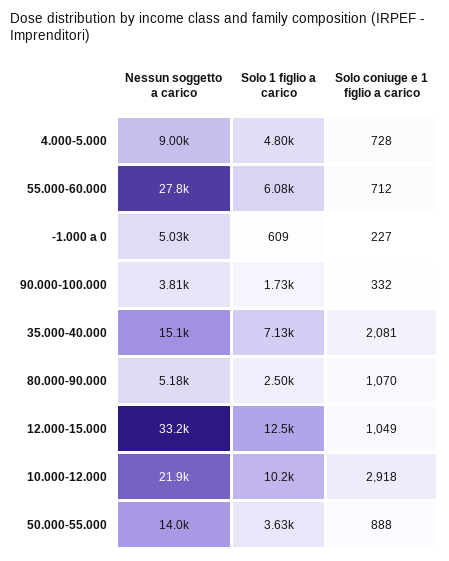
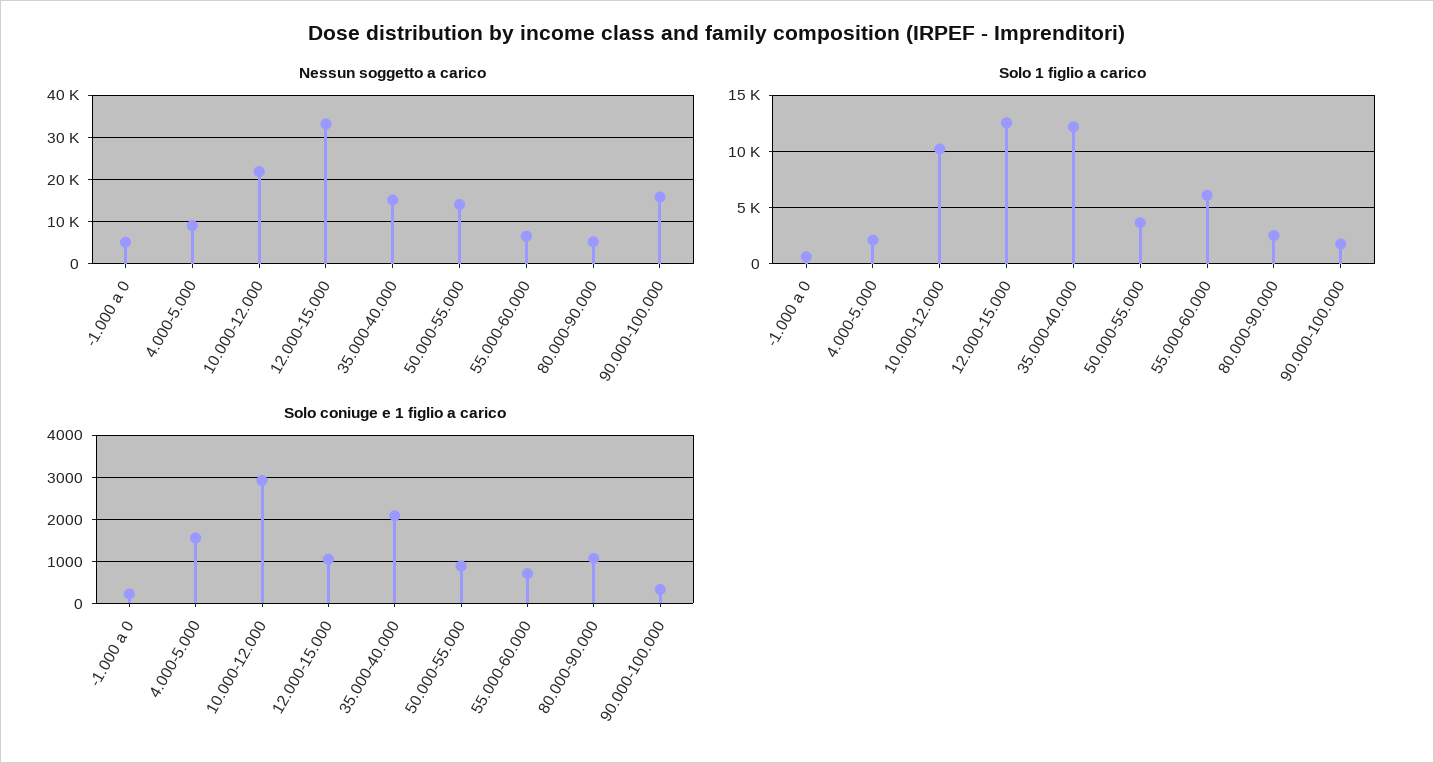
  {
    "Nessun soggetto a carico": {
      "4.000-5.000": 9000,
-     "55.000-60.000": 27800,
+     "55.000-60.000": 6000,
      "-1.000 a 0": 5030,
-     "90.000-100.000": 3810,
+     "90.000-100.000": 16000,
      "35.000-40.000": 15100,
      "80.000-90.000": 5180,
      "12.000-15.000": 33200,
      "10.000-12.000": 21900,
      "50.000-55.000": 14000
    },
    "Solo 1 figlio a carico": {
-     "4.000-5.000": 4800,
+     "4.000-5.000": 2000,
      "55.000-60.000": 6080,
      "-1.000 a 0": 609,
      "90.000-100.000": 1730,
-     "35.000-40.000": 7130,
+     "35.000-40.000": 12000,
      "80.000-90.000": 2500,
      "12.000-15.000": 12500,
      "10.000-12.000": 10200,
      "50.000-55.000": 3630
    },
    "Solo coniuge e 1 figlio a carico": {
-     "4.000-5.000": 728,
+     "4.000-5.000": 1600,
      "55.000-60.000": 712,
      "-1.000 a 0": 227,
      "90.000-100.000": 332,
      "35.000-40.000": 2081,
      "80.000-90.000": 1070,
      "12.000-15.000": 1049,
      "10.000-12.000": 2918,
      "50.000-55.000": 888
    }
  }

